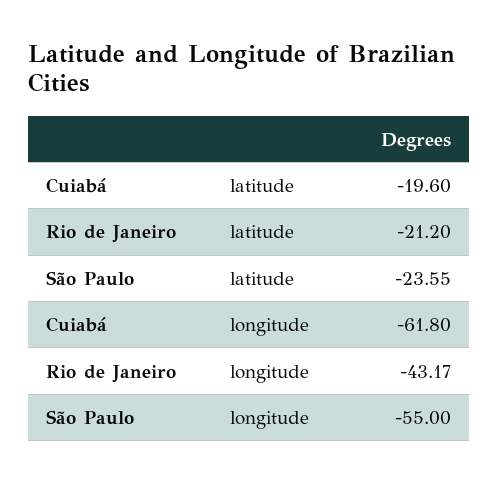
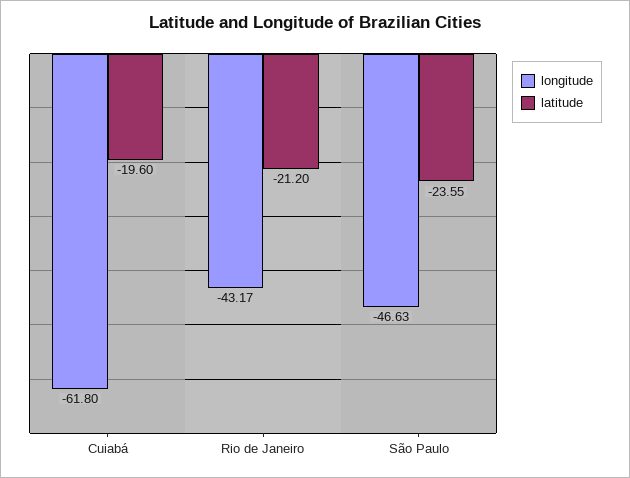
  {
    "latitude": {
      "Cuiabá": -19.6,
      "Rio de Janeiro": -21.2,
      "São Paulo": -23.55
    },
    "longitude": {
      "Cuiabá": -61.8,
      "Rio de Janeiro": -43.17,
-     "São Paulo": -55
+     "São Paulo": -46.63
    }
  }

